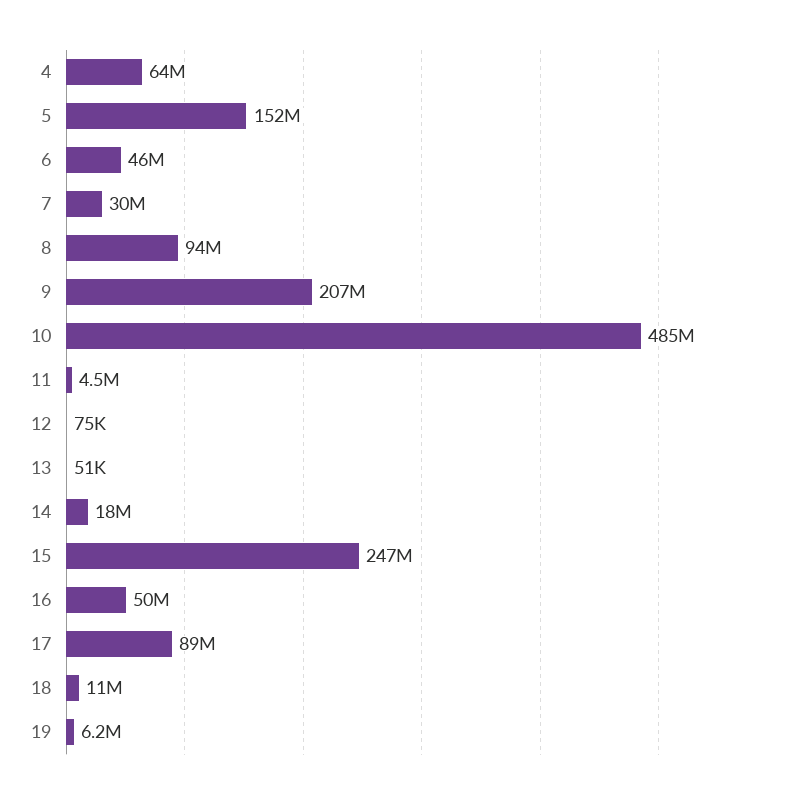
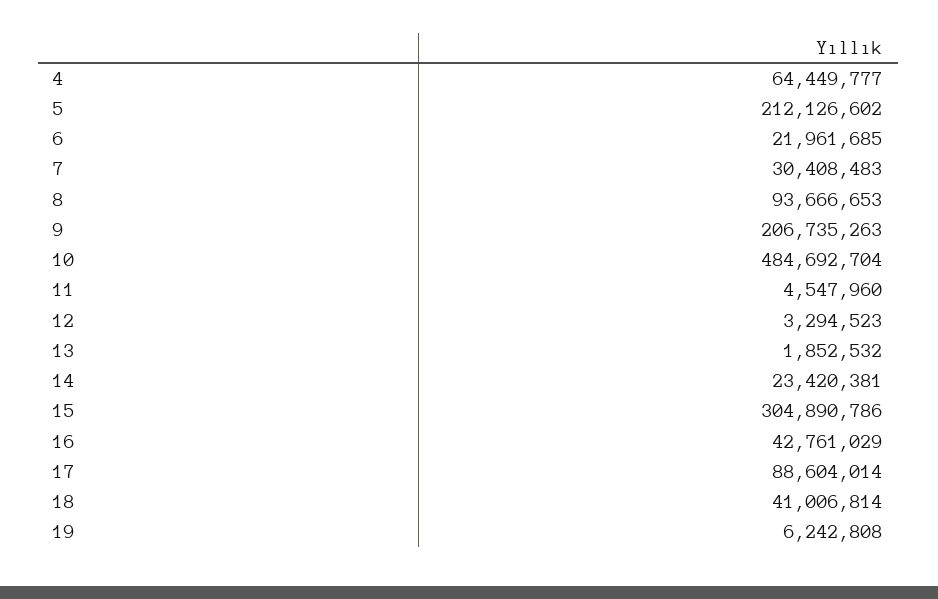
  {
    "4": 64449777,
-   "5": 152000000,
+   "5": 212126602,
-   "6": 46000000,
+   "6": 21961685,
    "7": 30408483,
    "8": 93666653,
    "9": 206735263,
    "10": 484692704,
    "11": 4547960,
-   "12": 75000,
+   "12": 3294523,
-   "13": 51000,
+   "13": 1852532,
-   "14": 18000000,
+   "14": 23420381,
-   "15": 247000000,
+   "15": 304890786,
-   "16": 50000000,
+   "16": 42761029,
    "17": 88604014,
-   "18": 11000000,
+   "18": 41006814,
    "19": 6242808
  }

